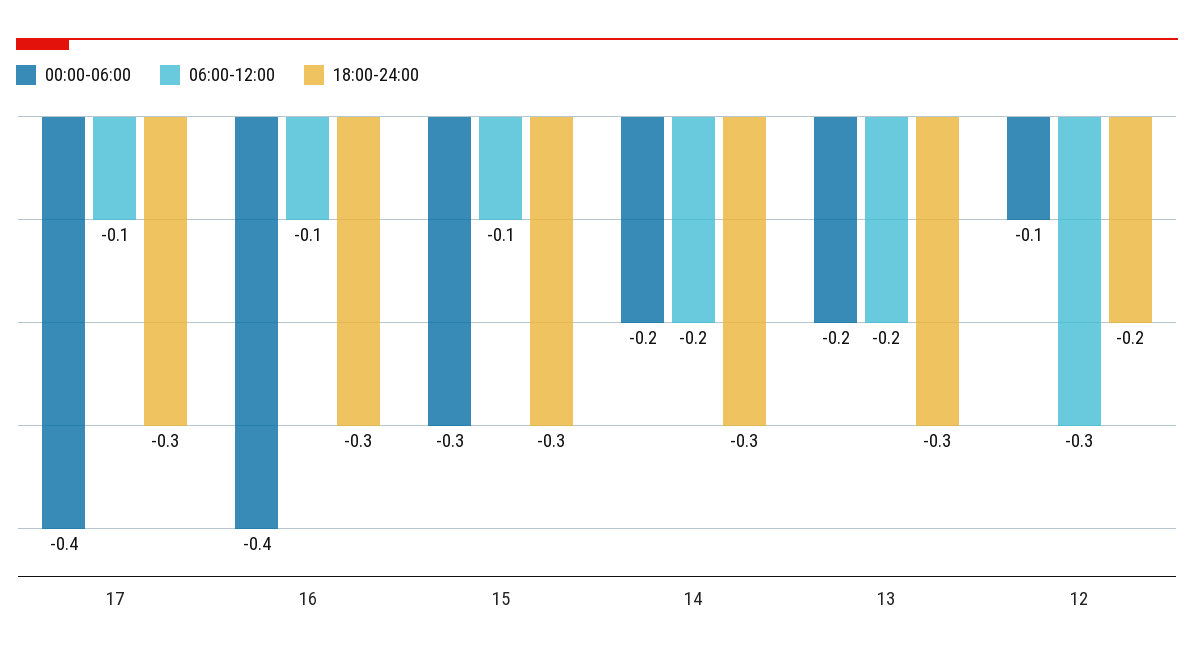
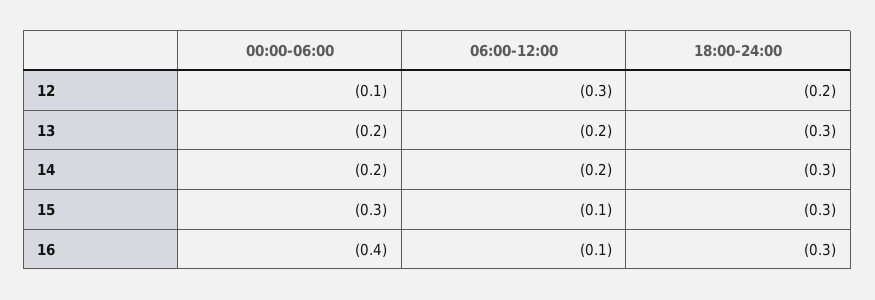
  {
    "00:00-06:00": {
-     "17": -0.4,
      "16": -0.4,
      "15": -0.3,
      "14": -0.2,
      "13": -0.2,
      "12": -0.1
    },
    "06:00-12:00": {
-     "17": -0.1,
      "16": -0.1,
      "15": -0.1,
      "14": -0.2,
      "13": -0.2,
      "12": -0.3
    },
    "18:00-24:00": {
-     "17": -0.3,
      "16": -0.3,
      "15": -0.3,
      "14": -0.3,
      "13": -0.3,
      "12": -0.2
    }
  }

